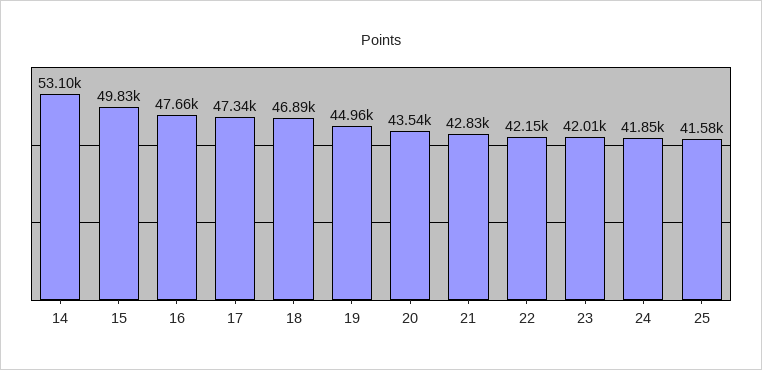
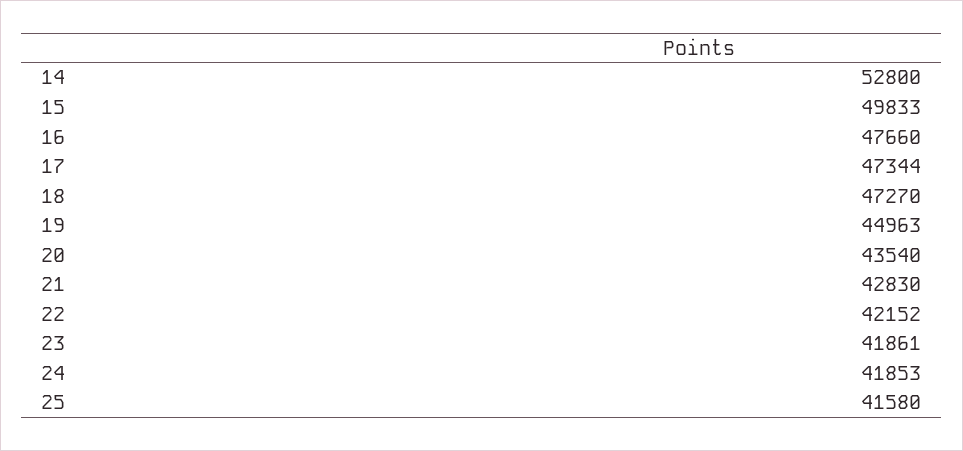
  {
-   "14": 53100,
+   "14": 52800,
    "15": 49833,
    "16": 47660,
    "17": 47344,
-   "18": 46890,
+   "18": 47270,
    "19": 44963,
    "20": 43540,
    "21": 42830,
    "22": 42152,
-   "23": 42010,
+   "23": 41861,
    "24": 41853,
    "25": 41580
  }

